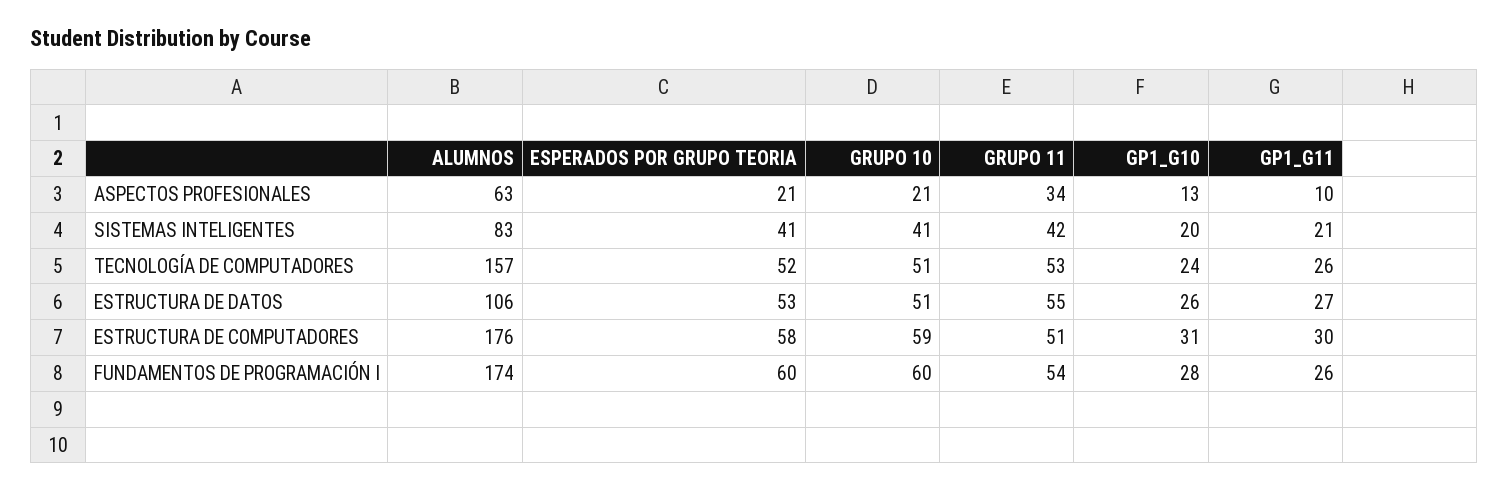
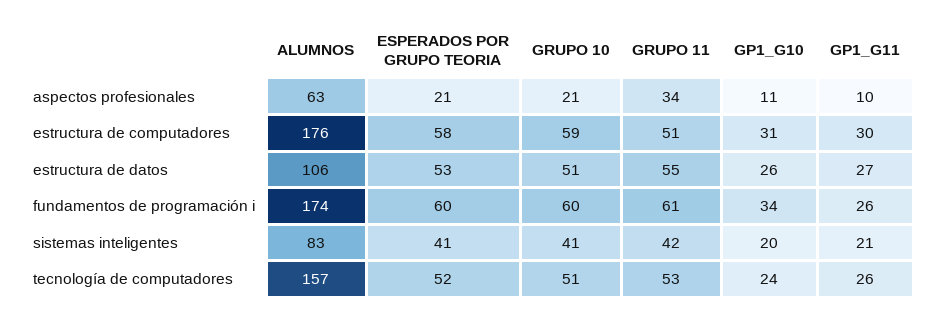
  {
    "ALUMNOS": {
      "ASPECTOS PROFESIONALES": 63,
      "SISTEMAS INTELIGENTES": 83,
      "TECNOLOGÍA DE COMPUTADORES": 157,
      "ESTRUCTURA DE DATOS": 106,
      "ESTRUCTURA DE COMPUTADORES": 176,
      "FUNDAMENTOS DE PROGRAMACIÓN I": 174
    },
    "ESPERADOS POR GRUPO TEORIA": {
      "ASPECTOS PROFESIONALES": 21,
      "SISTEMAS INTELIGENTES": 41,
      "TECNOLOGÍA DE COMPUTADORES": 52,
      "ESTRUCTURA DE DATOS": 53,
      "ESTRUCTURA DE COMPUTADORES": 58,
      "FUNDAMENTOS DE PROGRAMACIÓN I": 60
    },
    "GRUPO 10": {
      "ASPECTOS PROFESIONALES": 21,
      "SISTEMAS INTELIGENTES": 41,
      "TECNOLOGÍA DE COMPUTADORES": 51,
      "ESTRUCTURA DE DATOS": 51,
      "ESTRUCTURA DE COMPUTADORES": 59,
      "FUNDAMENTOS DE PROGRAMACIÓN I": 60
    },
    "GRUPO 11": {
      "ASPECTOS PROFESIONALES": 34,
      "SISTEMAS INTELIGENTES": 42,
      "TECNOLOGÍA DE COMPUTADORES": 53,
      "ESTRUCTURA DE DATOS": 55,
      "ESTRUCTURA DE COMPUTADORES": 51,
-     "FUNDAMENTOS DE PROGRAMACIÓN I": 54
+     "FUNDAMENTOS DE PROGRAMACIÓN I": 61
    },
    "GP1_G10": {
-     "ASPECTOS PROFESIONALES": 13,
+     "ASPECTOS PROFESIONALES": 11,
      "SISTEMAS INTELIGENTES": 20,
      "TECNOLOGÍA DE COMPUTADORES": 24,
      "ESTRUCTURA DE DATOS": 26,
      "ESTRUCTURA DE COMPUTADORES": 31,
-     "FUNDAMENTOS DE PROGRAMACIÓN I": 28
+     "FUNDAMENTOS DE PROGRAMACIÓN I": 34
    },
    "GP1_G11": {
      "ASPECTOS PROFESIONALES": 10,
      "SISTEMAS INTELIGENTES": 21,
      "TECNOLOGÍA DE COMPUTADORES": 26,
      "ESTRUCTURA DE DATOS": 27,
      "ESTRUCTURA DE COMPUTADORES": 30,
      "FUNDAMENTOS DE PROGRAMACIÓN I": 26
    }
  }

